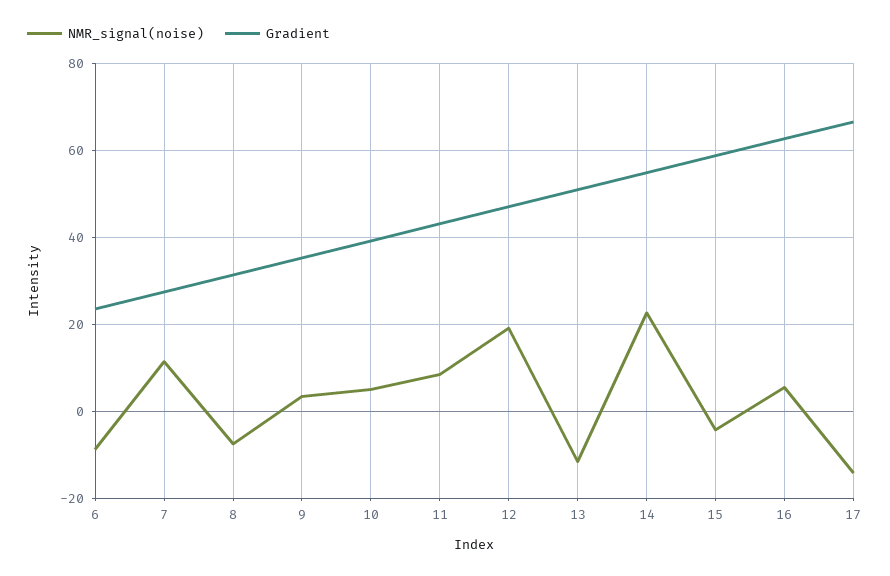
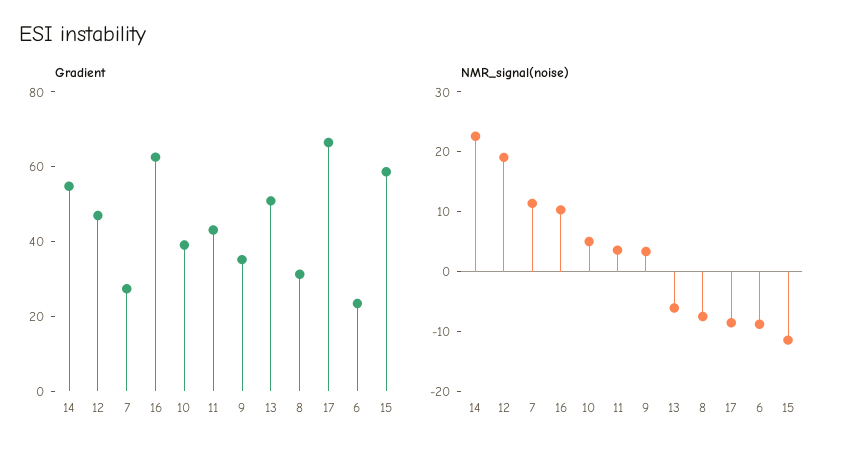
  {
    "NMR_signal(noise)": {
      "6": -8,
      "7": 12,
      "8": -8,
      "9": 4,
      "10": 6,
-     "11": 8,
+     "11": 4,
      "12": 20,
-     "13": -12,
+     "13": -6,
      "14": 22,
-     "15": -4,
+     "15": -12,
-     "16": 6,
+     "16": 10,
-     "17": -14
+     "17": -8
    },
    "Gradient": {
      "6": 24,
      "7": 28,
      "8": 32,
      "9": 36,
      "10": 40,
      "11": 44,
      "12": 48,
      "13": 50,
      "14": 54,
      "15": 58,
      "16": 62,
      "17": 66
    }
  }

